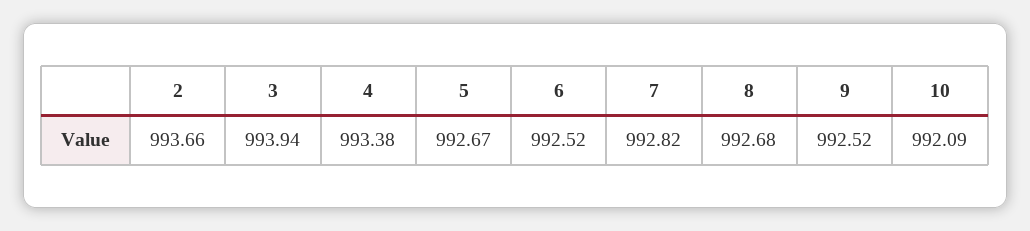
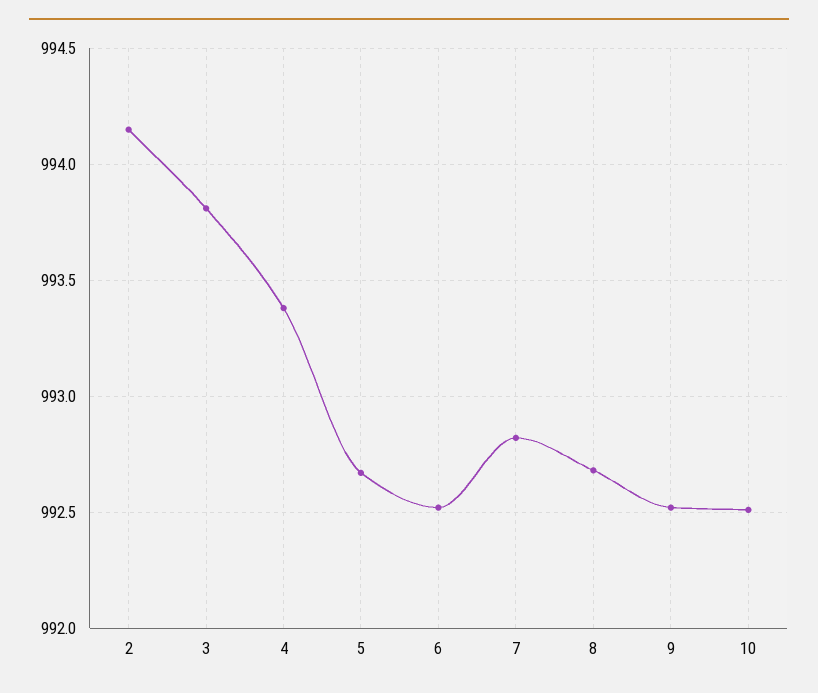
  {
-   "2": 993.66,
+   "2": 994.15,
-   "3": 993.94,
+   "3": 993.8,
    "4": 993.38,
    "5": 992.67,
    "6": 992.52,
    "7": 992.82,
    "8": 992.68,
    "9": 992.52,
-   "10": 992.09
+   "10": 992.5
  }

